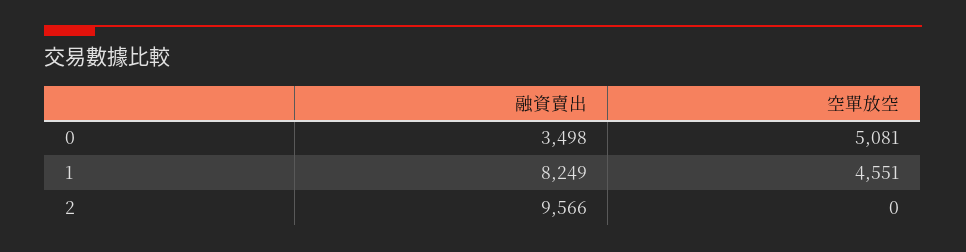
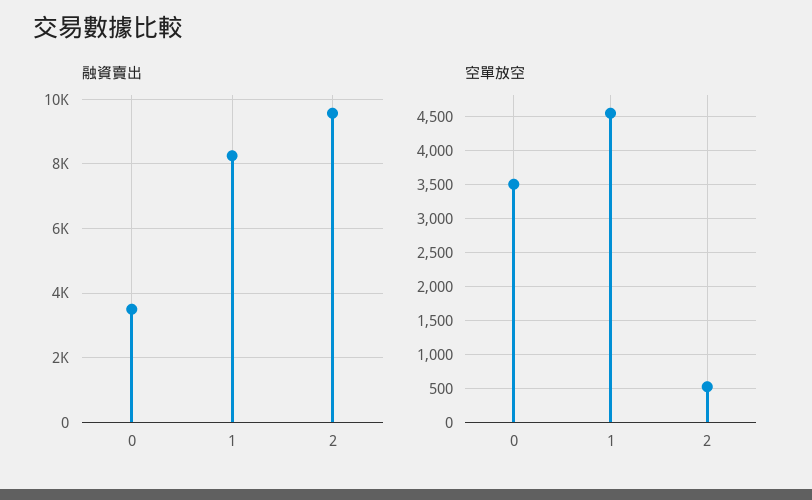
  {
    "融資賣出": {
      "0": 3498,
      "1": 8249,
      "2": 9566
    },
    "空單放空": {
-     "0": 5081,
+     "0": 3500,
      "1": 4551,
-     "2": 0
+     "2": 500
    }
  }

